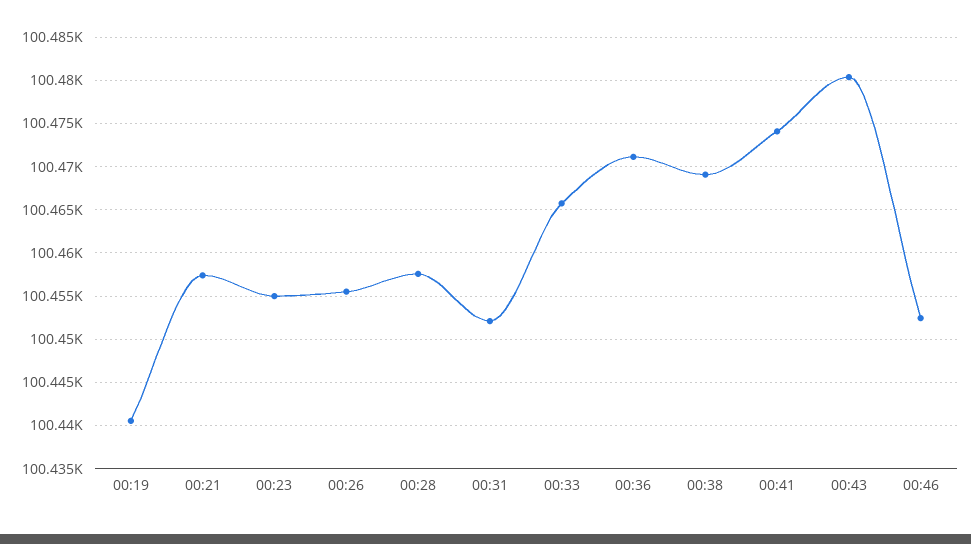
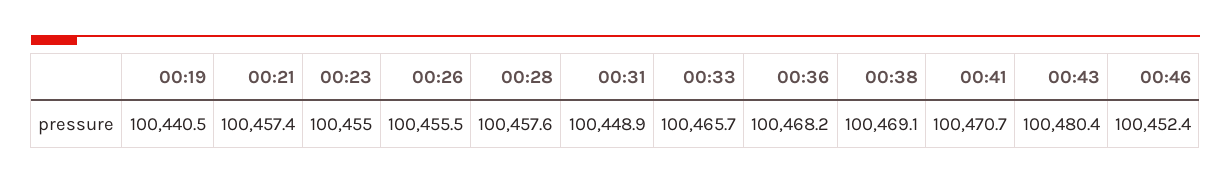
  {
    "00:19": 100440.5,
    "00:21": 100457.4,
    "00:23": 100455,
    "00:26": 100455.5,
    "00:28": 100457.6,
-   "00:31": 100452,
+   "00:31": 100448.9,
    "00:33": 100465.7,
-   "00:36": 100471,
+   "00:36": 100468.2,
    "00:38": 100469.1,
-   "00:41": 100474,
+   "00:41": 100470.7,
    "00:43": 100480.4,
    "00:46": 100452.4
  }

